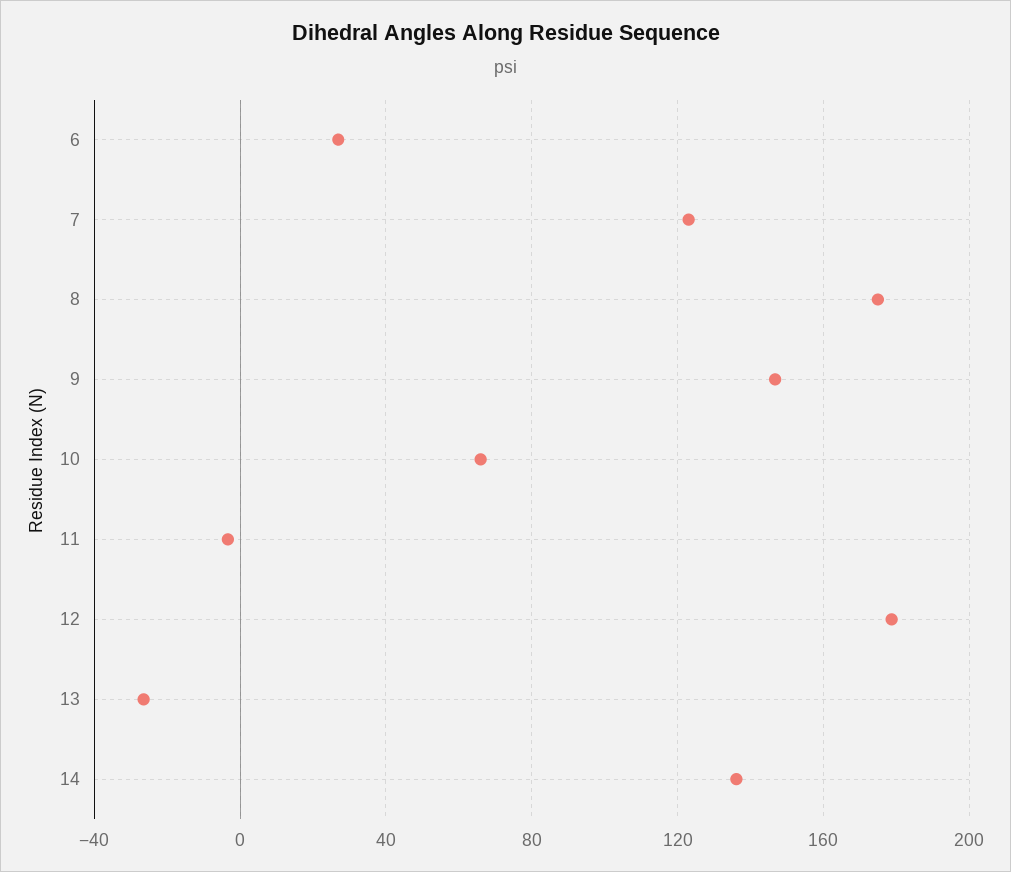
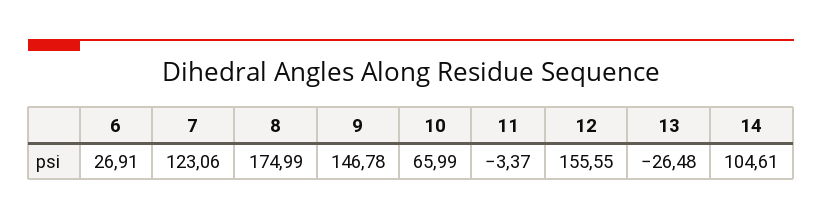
  {
    "6": 26.91,
    "7": 123.06,
    "8": 174.99,
    "9": 146.78,
    "10": 65.99,
    "11": -3.37,
-   "12": 180,
+   "12": 155.55,
    "13": -26.48,
-   "14": 135
+   "14": 104.61
  }

